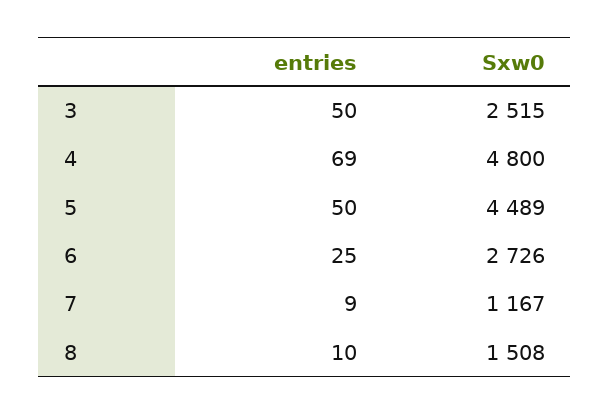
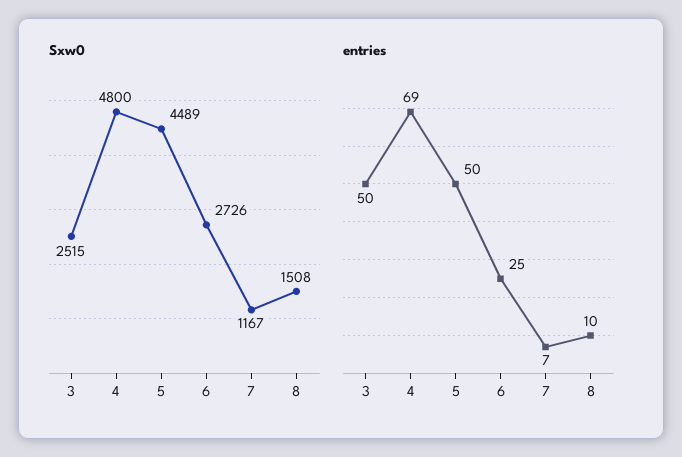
  {
    "entries": {
      "3": 50,
      "4": 69,
      "5": 50,
      "6": 25,
-     "7": 9,
+     "7": 7,
      "8": 10
    },
    "Sxw0": {
      "3": 2515,
      "4": 4800,
      "5": 4489,
      "6": 2726,
      "7": 1167,
      "8": 1508
    }
  }

